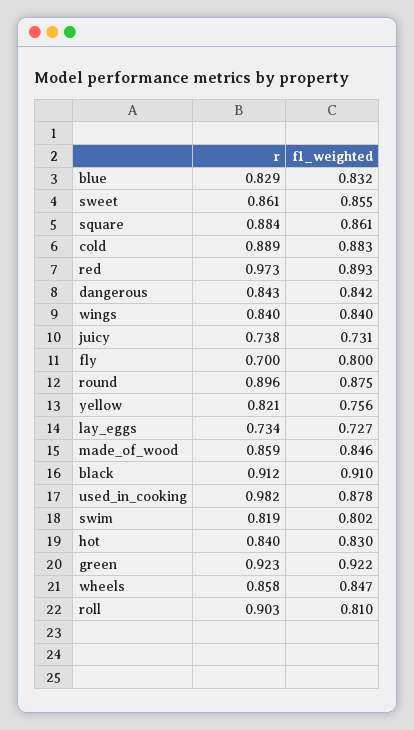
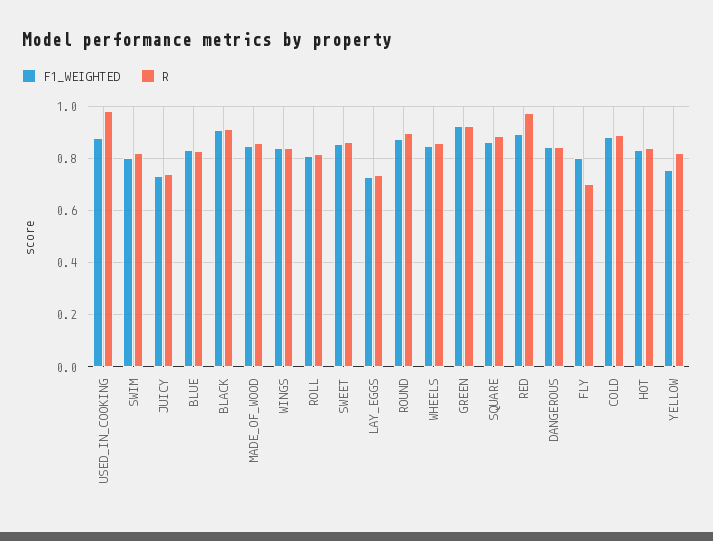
  {
    "r": {
      "blue": 0.829,
      "sweet": 0.861,
      "square": 0.884,
      "cold": 0.889,
      "red": 0.973,
      "dangerous": 0.843,
      "wings": 0.84,
      "juicy": 0.738,
      "fly": 0.7,
      "round": 0.896,
      "yellow": 0.821,
      "lay_eggs": 0.734,
      "made_of_wood": 0.859,
      "black": 0.912,
      "used_in_cooking": 0.982,
      "swim": 0.819,
      "hot": 0.84,
      "green": 0.923,
      "wheels": 0.858,
-     "roll": 0.903
+     "roll": 0.825
    },
    "f1_weighted": {
      "blue": 0.832,
      "sweet": 0.855,
      "square": 0.861,
      "cold": 0.883,
      "red": 0.893,
      "dangerous": 0.842,
      "wings": 0.84,
      "juicy": 0.731,
      "fly": 0.8,
      "round": 0.875,
      "yellow": 0.756,
      "lay_eggs": 0.727,
      "made_of_wood": 0.846,
      "black": 0.91,
      "used_in_cooking": 0.878,
      "swim": 0.802,
      "hot": 0.83,
      "green": 0.922,
      "wheels": 0.847,
      "roll": 0.81
    }
  }

